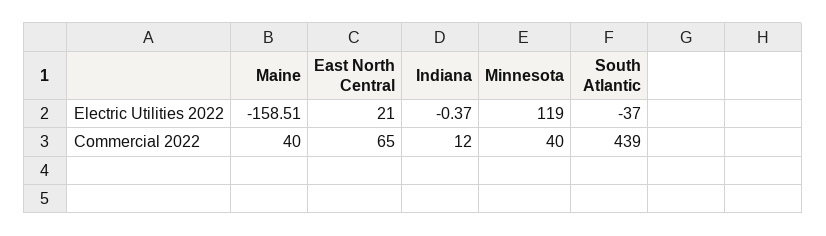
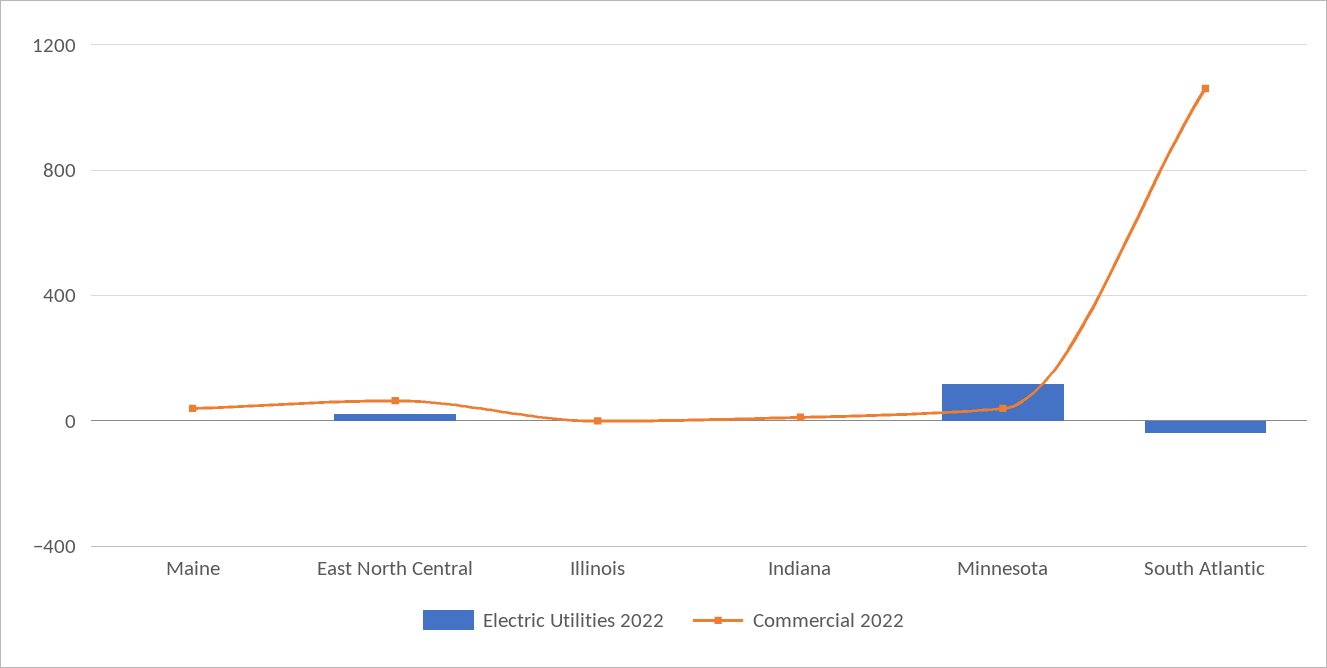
  {
    "Electric Utilities 2022": {
-     "Maine": -158.51,
+     "Maine": 0,
      "East North Central": 21,
      "Indiana": -0.37,
      "Minnesota": 119,
-     "South Atlantic": -37
+     "South Atlantic": -37,
+     "Illinois": 0
    },
    "Commercial 2022": {
      "Maine": 40,
      "East North Central": 65,
      "Indiana": 12,
      "Minnesota": 40,
-     "South Atlantic": 439
+     "South Atlantic": 1050,
+     "Illinois": 0
    }
  }

